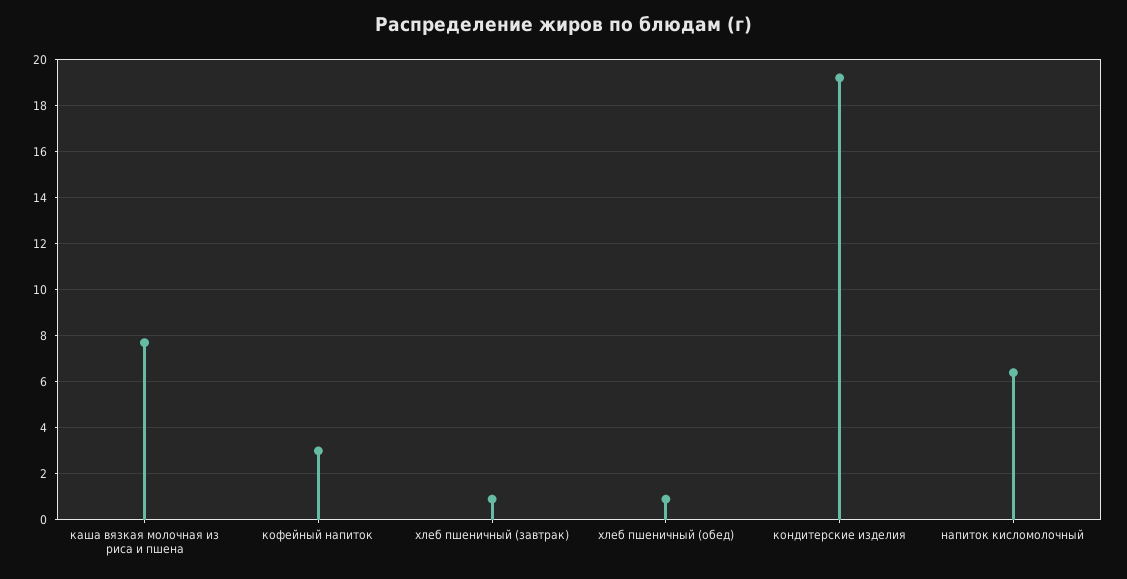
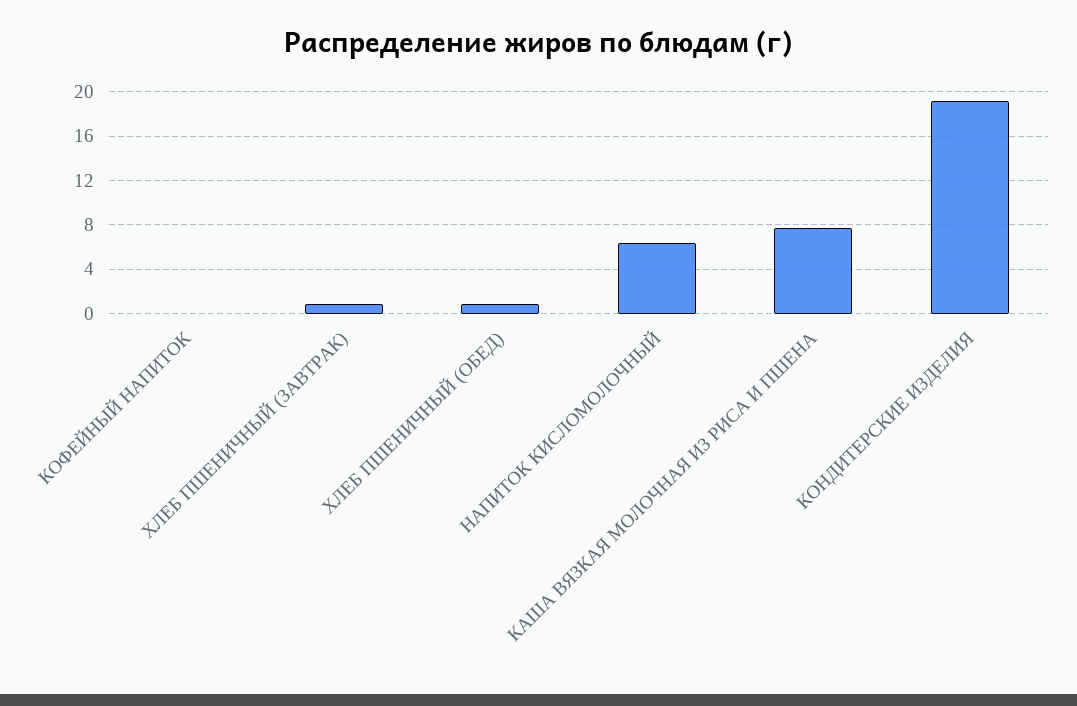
  {
    "каша вязкая молочная из риса и пшена": 7.5,
-   "кофейный напиток": 3,
+   "кофейный напиток": 0,
    "хлеб пшеничный (завтрак)": 1,
    "хлеб пшеничный (обед)": 1,
    "кондитерские изделия": 19,
    "напиток кисломолочный": 6.5
  }

